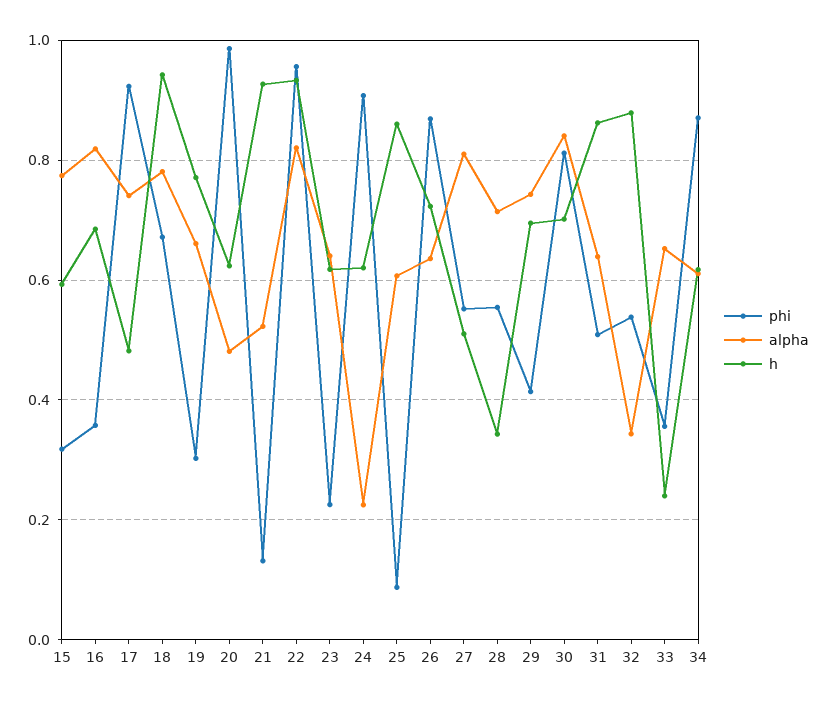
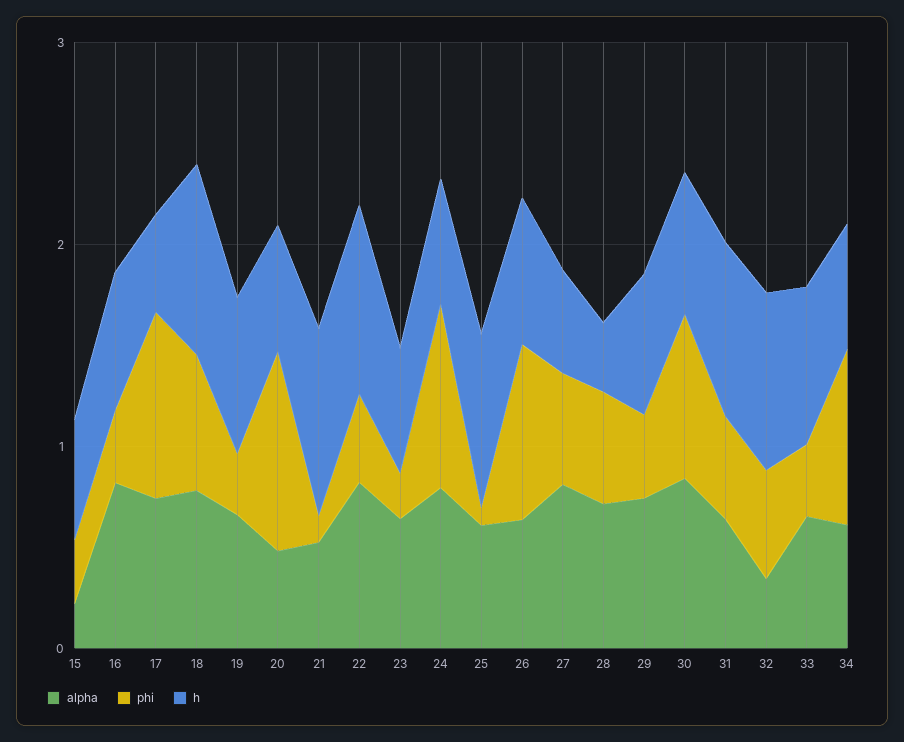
  {
    "phi": {
      "15": 0.32,
      "16": 0.36,
      "17": 0.92,
      "18": 0.68,
      "19": 0.3,
      "20": 0.98,
      "21": 0.14,
-     "22": 0.96,
+     "22": 0.4,
      "23": 0.22,
      "24": 0.9,
      "25": 0.08,
      "26": 0.86,
      "27": 0.56,
      "28": 0.56,
      "29": 0.42,
      "30": 0.82,
      "31": 0.5,
      "32": 0.54,
      "33": 0.36,
      "34": 0.88
    },
    "alpha": {
-     "15": 0.78,
+     "15": 0.2,
      "16": 0.82,
      "17": 0.74,
      "18": 0.78,
      "19": 0.66,
      "20": 0.48,
      "21": 0.52,
      "22": 0.82,
      "23": 0.64,
-     "24": 0.22,
+     "24": 0.8,
      "25": 0.6,
      "26": 0.64,
      "27": 0.82,
      "28": 0.72,
      "29": 0.74,
      "30": 0.84,
      "31": 0.64,
      "32": 0.34,
      "33": 0.66,
      "34": 0.62
    },
    "h": {
      "15": 0.6,
      "16": 0.68,
      "17": 0.48,
      "18": 0.94,
      "19": 0.78,
      "20": 0.62,
      "21": 0.92,
      "22": 0.94,
      "23": 0.62,
      "24": 0.62,
      "25": 0.86,
      "26": 0.72,
      "27": 0.52,
      "28": 0.34,
      "29": 0.7,
      "30": 0.7,
      "31": 0.86,
      "32": 0.88,
-     "33": 0.24,
+     "33": 0.8,
      "34": 0.62
    }
  }

